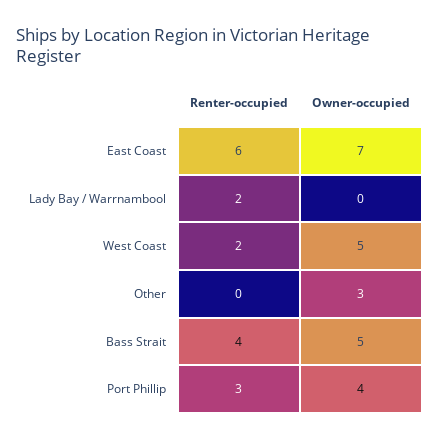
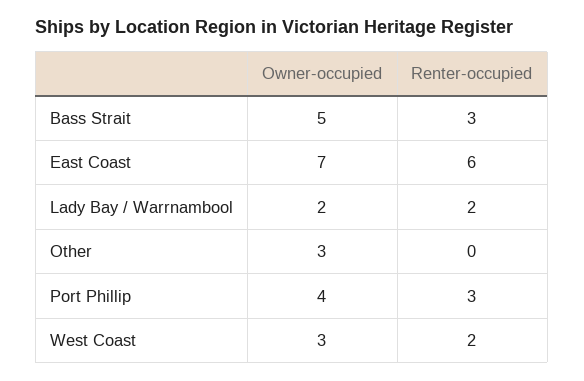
  {
    "Renter-occupied": {
      "East Coast": 6,
      "Lady Bay / Warrnambool": 2,
      "West Coast": 2,
      "Other": 0,
-     "Bass Strait": 4,
+     "Bass Strait": 3,
      "Port Phillip": 3
    },
    "Owner-occupied": {
      "East Coast": 7,
-     "Lady Bay / Warrnambool": 0,
+     "Lady Bay / Warrnambool": 2,
-     "West Coast": 5,
+     "West Coast": 3,
      "Other": 3,
      "Bass Strait": 5,
      "Port Phillip": 4
    }
  }

